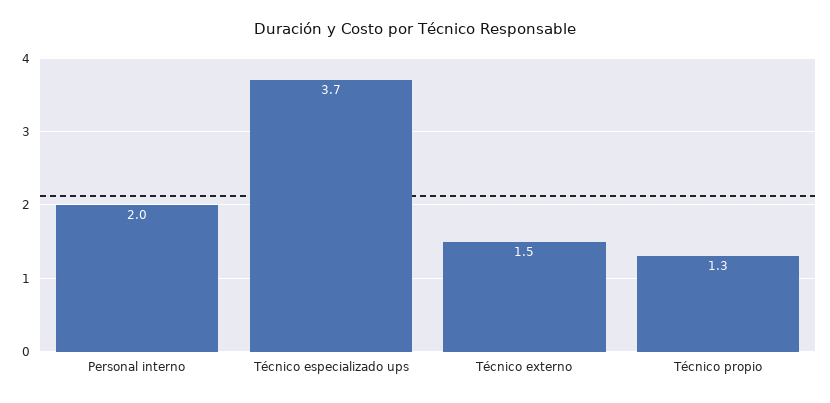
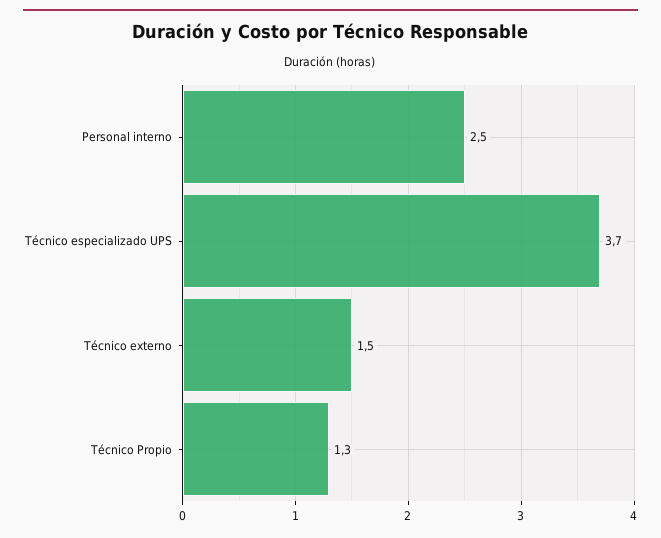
  {
-   "Personal interno": 2,
+   "Personal interno": 2.5,
    "Técnico especializado ups": 3.7,
    "Técnico externo": 1.5,
    "Técnico propio": 1.3
  }

